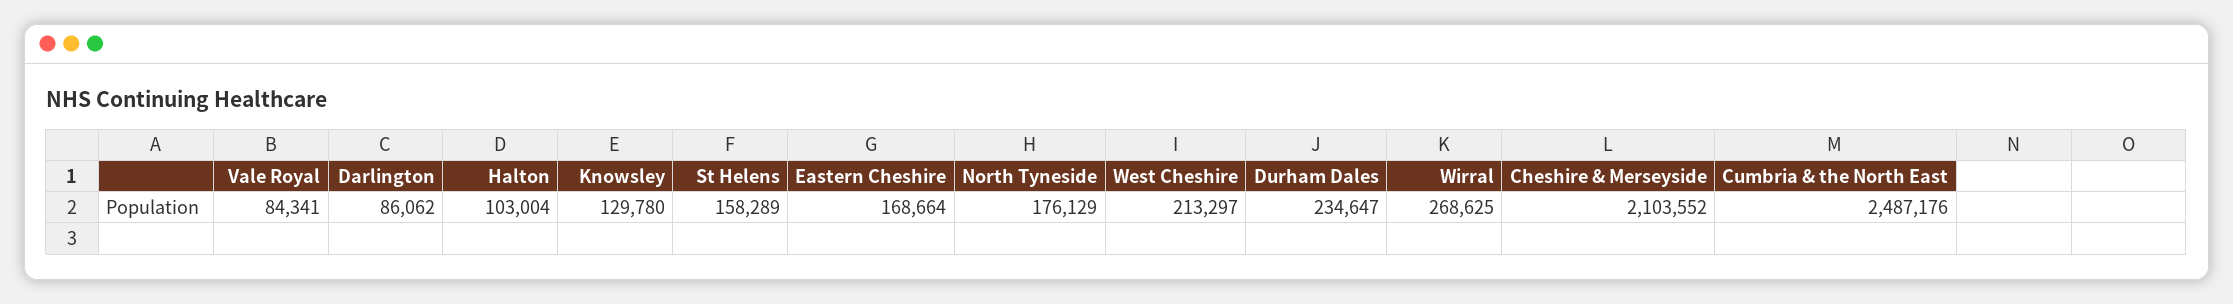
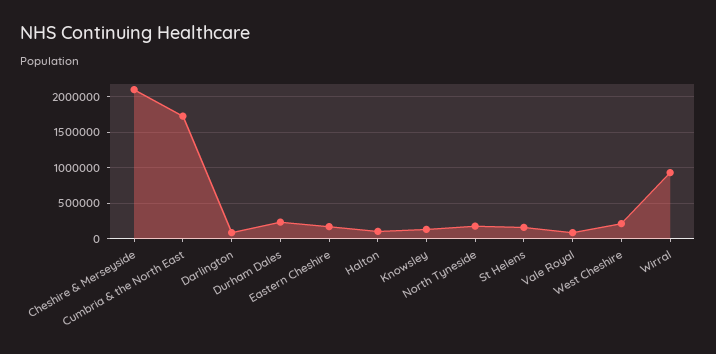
  {
    "Vale Royal": 84341,
    "Darlington": 86062,
    "Halton": 103004,
    "Knowsley": 129780,
    "St Helens": 158289,
    "Eastern Cheshire": 168664,
    "North Tyneside": 176129,
    "West Cheshire": 213297,
    "Durham Dales": 234647,
-   "Wirral": 268625,
+   "Wirral": 900000,
    "Cheshire & Merseyside": 2103552,
-   "Cumbria & the North East": 2487176
+   "Cumbria & the North East": 1700000
  }

